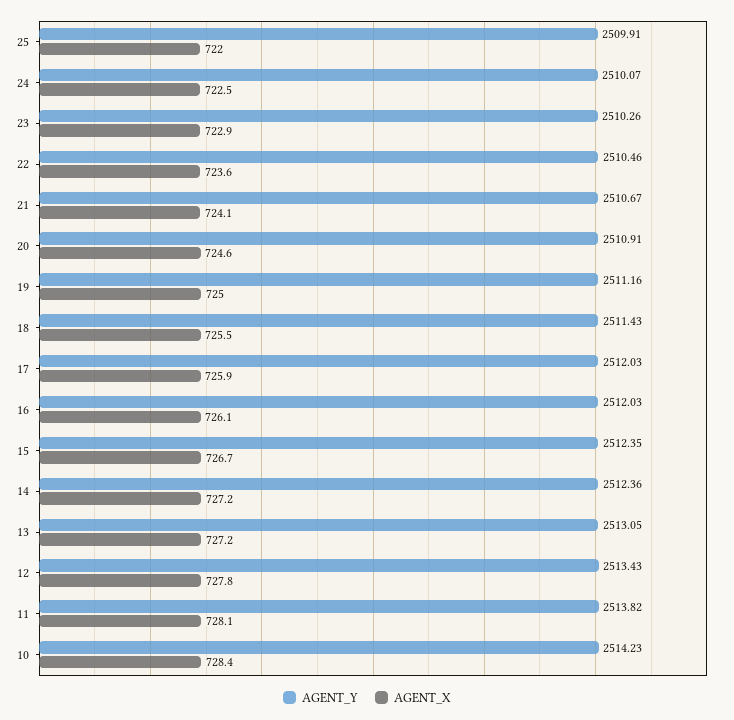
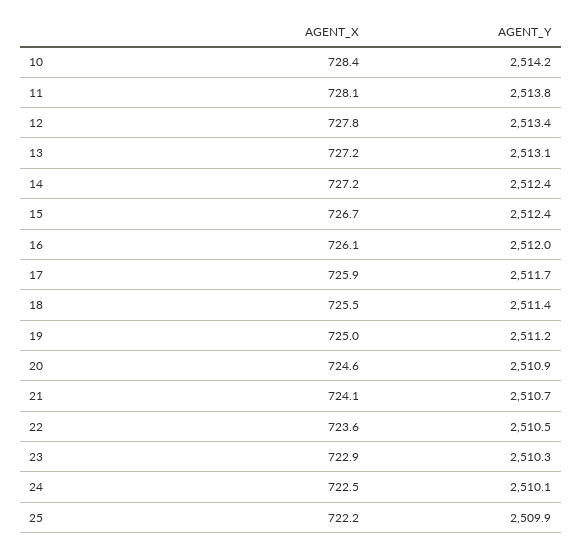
  {
    "AGENT_Y": {
      "25": 2509.91,
      "24": 2510.07,
      "23": 2510.26,
      "22": 2510.46,
      "21": 2510.67,
      "20": 2510.91,
      "19": 2511.16,
      "18": 2511.43,
-     "17": 2512.03,
+     "17": 2511.7,
      "16": 2512.03,
      "15": 2512.35,
      "14": 2512.36,
      "13": 2513.05,
      "12": 2513.43,
      "11": 2513.82,
      "10": 2514.23
    },
    "AGENT_X": {
-     "25": 722,
+     "25": 722.2,
      "24": 722.5,
      "23": 722.9,
      "22": 723.6,
      "21": 724.1,
      "20": 724.6,
      "19": 725,
      "18": 725.5,
      "17": 725.9,
      "16": 726.1,
      "15": 726.7,
      "14": 727.2,
      "13": 727.2,
      "12": 727.8,
      "11": 728.1,
      "10": 728.4
    }
  }

